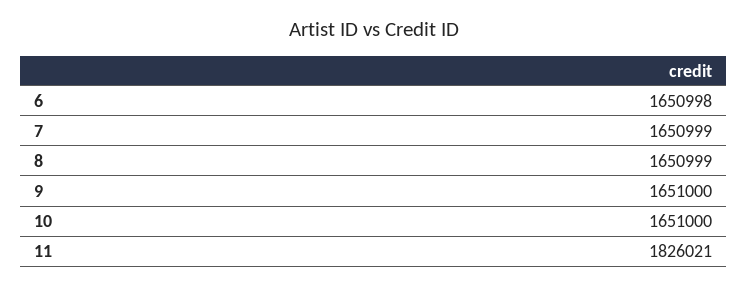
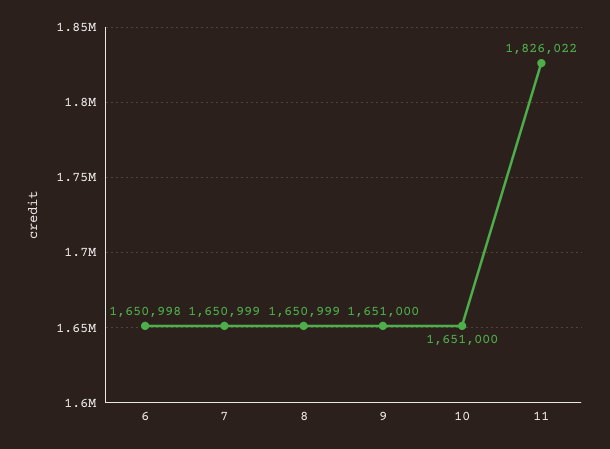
  {
    "6": 1650998,
    "7": 1650999,
    "8": 1650999,
    "9": 1651000,
    "10": 1651000,
-   "11": 1826021
+   "11": 1826022
  }

